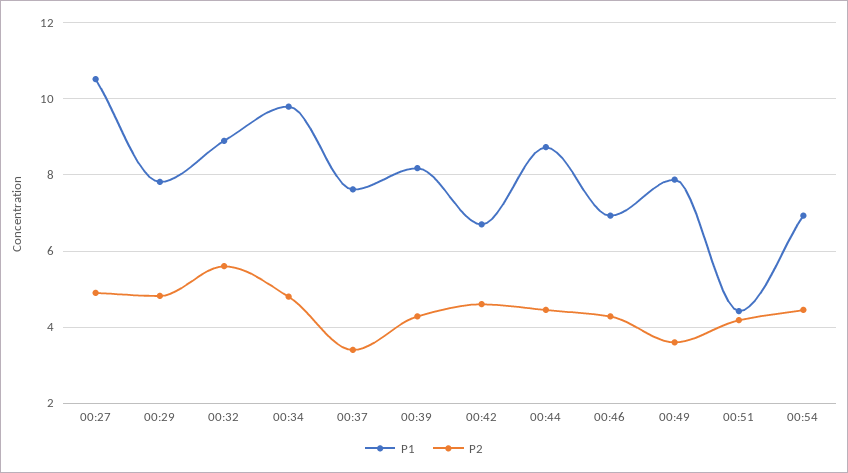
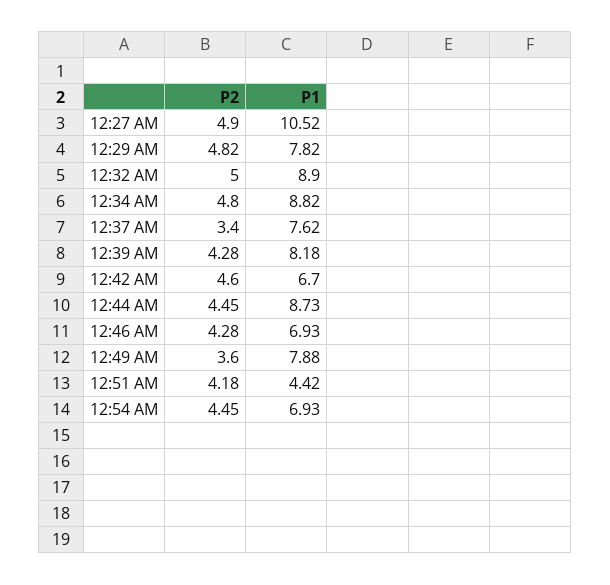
  {
    "P1": {
      "00:27": 10.52,
      "00:29": 7.82,
      "00:32": 8.9,
-     "00:34": 9.8,
+     "00:34": 8.82,
      "00:37": 7.62,
      "00:39": 8.18,
      "00:42": 6.7,
      "00:44": 8.73,
      "00:46": 6.93,
      "00:49": 7.88,
      "00:51": 4.42,
      "00:54": 6.93
    },
    "P2": {
      "00:27": 4.9,
      "00:29": 4.82,
-     "00:32": 5.6,
+     "00:32": 5,
      "00:34": 4.8,
      "00:37": 3.4,
      "00:39": 4.28,
      "00:42": 4.6,
      "00:44": 4.45,
      "00:46": 4.28,
      "00:49": 3.6,
      "00:51": 4.18,
      "00:54": 4.45
    }
  }

